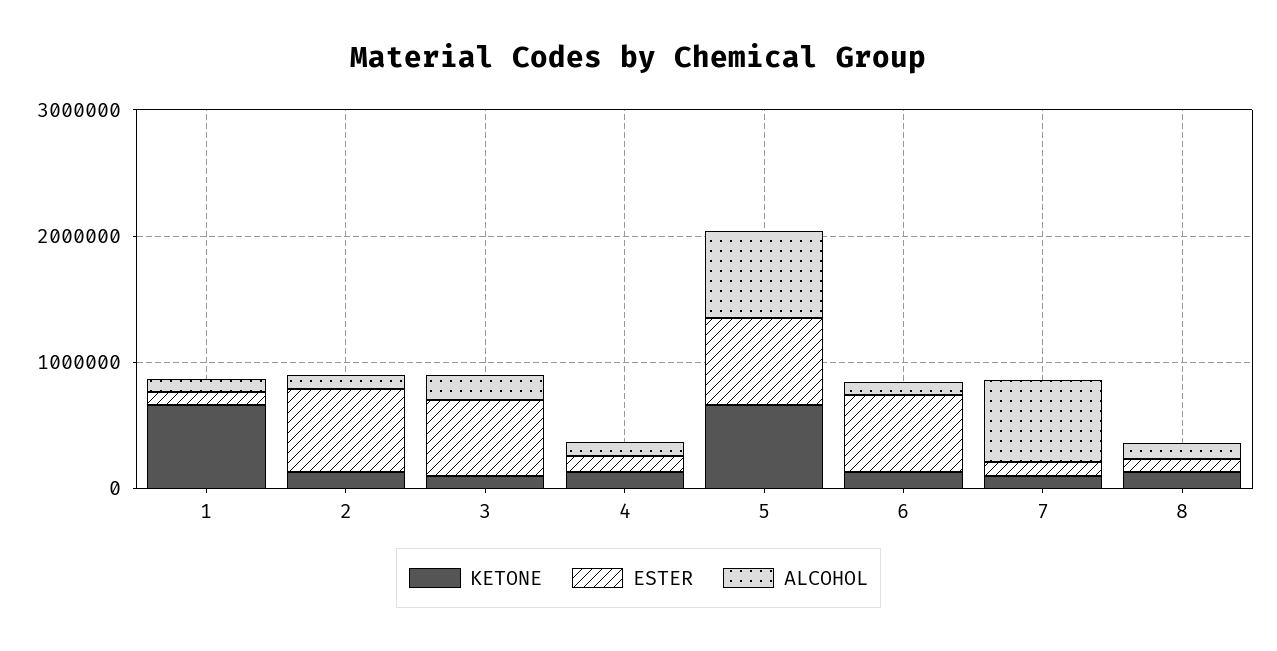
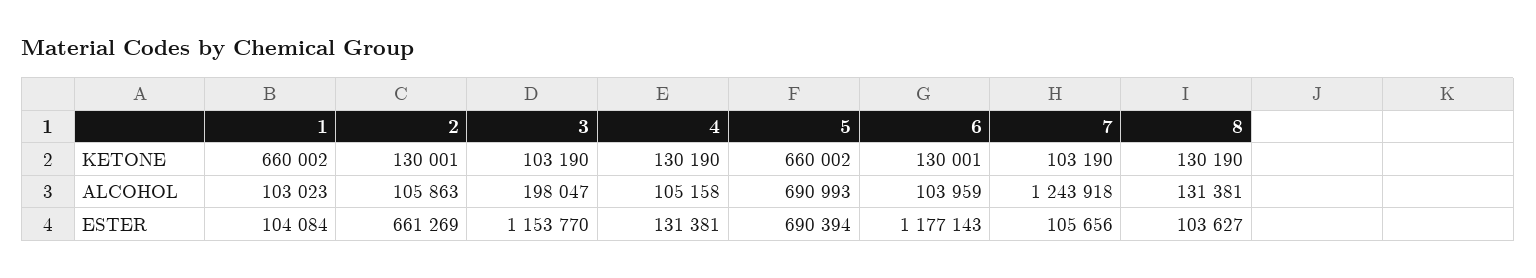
  {
    "KETONE": {
      "1": 660002,
      "2": 130001,
      "3": 103190,
      "4": 130190,
      "5": 660002,
      "6": 130001,
      "7": 103190,
      "8": 130190
    },
    "ESTER": {
      "1": 104084,
      "2": 661269,
-     "3": 600000,
+     "3": 1153770,
      "4": 131381,
      "5": 690394,
-     "6": 600000,
+     "6": 1177143,
      "7": 105656,
      "8": 103627
    },
    "ALCOHOL": {
      "1": 103023,
      "2": 105863,
      "3": 198047,
      "4": 105158,
      "5": 690993,
      "6": 103959,
-     "7": 600000,
+     "7": 1243918,
      "8": 131381
    }
  }

